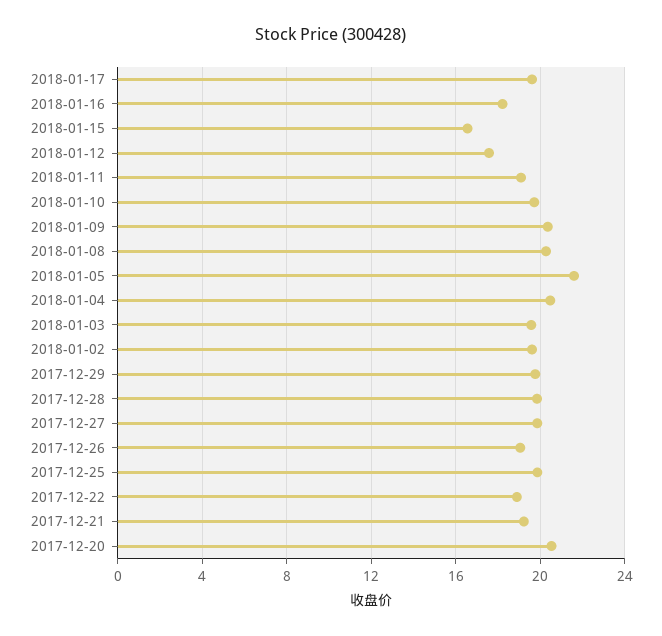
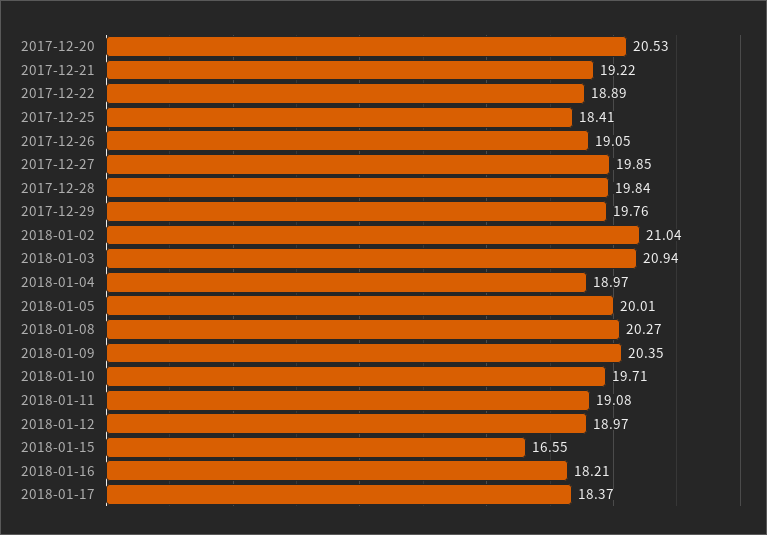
  {
-   "2018-01-17": 19.5,
+   "2018-01-17": 18.37,
    "2018-01-16": 18.21,
    "2018-01-15": 16.55,
-   "2018-01-12": 17.5,
+   "2018-01-12": 18.97,
    "2018-01-11": 19.08,
    "2018-01-10": 19.71,
    "2018-01-09": 20.35,
    "2018-01-08": 20.27,
-   "2018-01-05": 21.5,
+   "2018-01-05": 20.01,
-   "2018-01-04": 20.5,
+   "2018-01-04": 18.97,
-   "2018-01-03": 19.5,
+   "2018-01-03": 20.94,
-   "2018-01-02": 19.5,
+   "2018-01-02": 21.04,
    "2017-12-29": 19.76,
    "2017-12-28": 19.84,
    "2017-12-27": 19.85,
    "2017-12-26": 19.05,
-   "2017-12-25": 20,
+   "2017-12-25": 18.41,
    "2017-12-22": 18.89,
    "2017-12-21": 19.22,
    "2017-12-20": 20.53
  }

